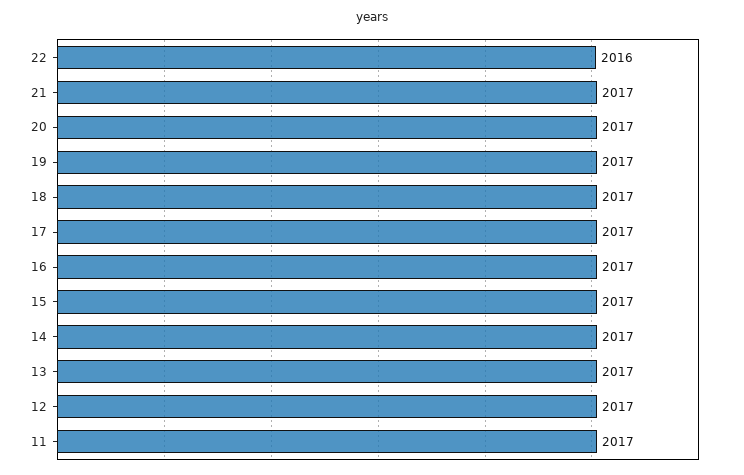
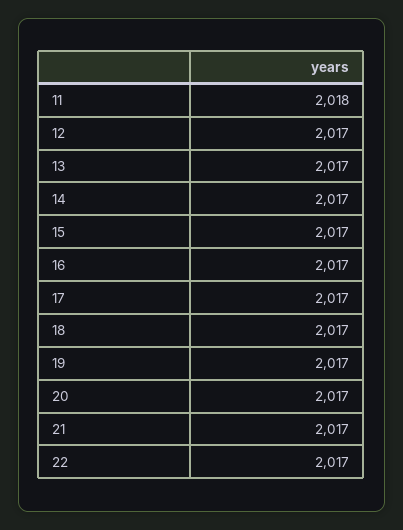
  {
-   "22": 2016,
+   "22": 2017,
    "21": 2017,
    "20": 2017,
    "19": 2017,
    "18": 2017,
    "17": 2017,
    "16": 2017,
    "15": 2017,
    "14": 2017,
    "13": 2017,
    "12": 2017,
-   "11": 2017
+   "11": 2018
  }

